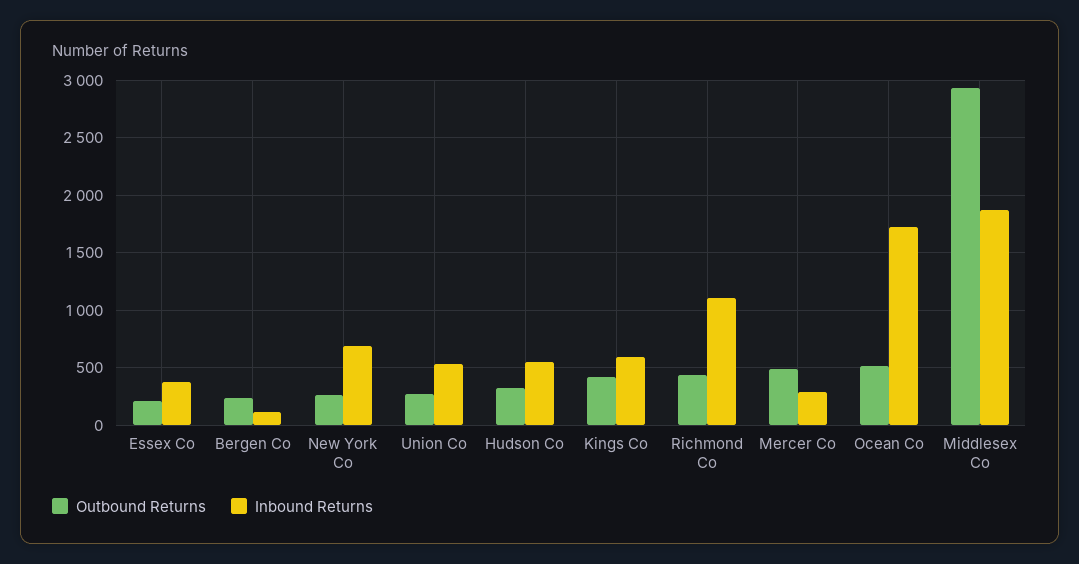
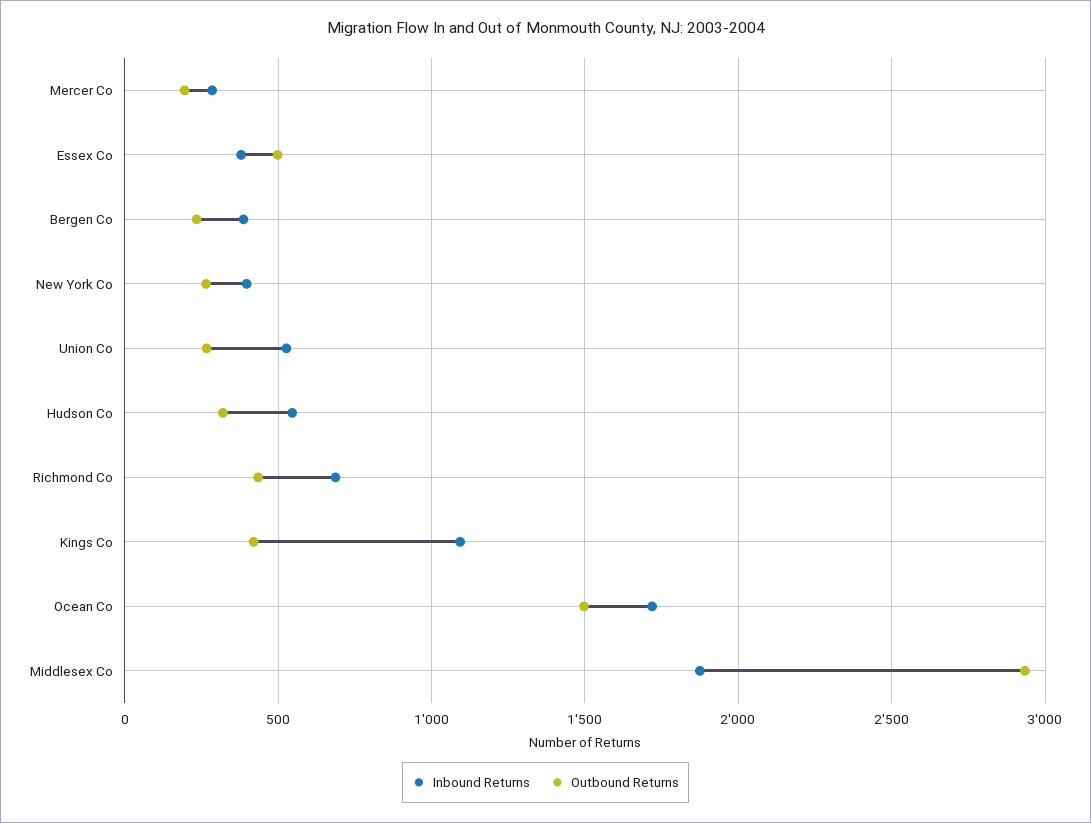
  {
    "Outbound Returns": {
-     "Essex Co": 200,
+     "Essex Co": 500,
      "Bergen Co": 250,
      "New York Co": 250,
      "Union Co": 250,
      "Hudson Co": 300,
      "Kings Co": 400,
      "Richmond Co": 450,
-     "Mercer Co": 500,
+     "Mercer Co": 200,
-     "Ocean Co": 500,
+     "Ocean Co": 1500,
      "Middlesex Co": 2950
    },
    "Inbound Returns": {
      "Essex Co": 400,
-     "Bergen Co": 100,
+     "Bergen Co": 400,
-     "New York Co": 700,
+     "New York Co": 400,
      "Union Co": 550,
      "Hudson Co": 550,
-     "Kings Co": 600,
+     "Kings Co": 1100,
-     "Richmond Co": 1100,
+     "Richmond Co": 700,
      "Mercer Co": 300,
      "Ocean Co": 1700,
      "Middlesex Co": 1900
    }
  }

